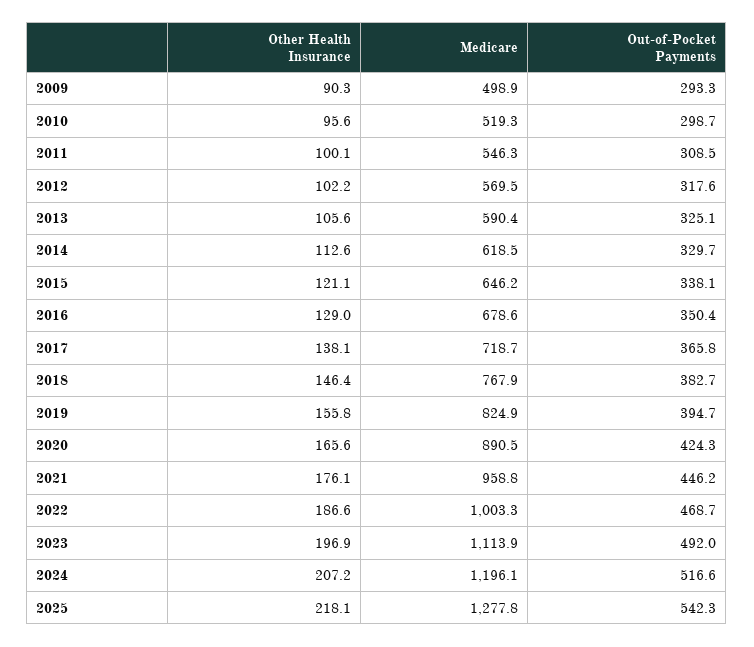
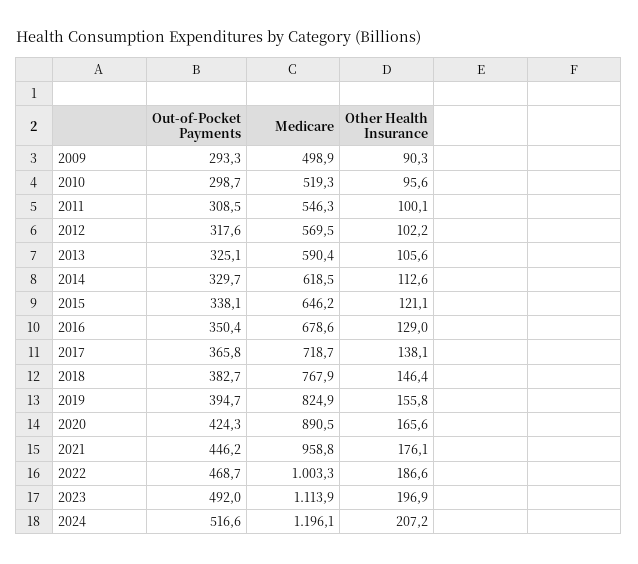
  {
    "Other Health Insurance": {
      "2009": 90.3,
      "2010": 95.6,
      "2011": 100.1,
      "2012": 102.2,
      "2013": 105.6,
      "2014": 112.6,
      "2015": 121.1,
      "2016": 129,
      "2017": 138.1,
      "2018": 146.4,
      "2019": 155.8,
      "2020": 165.6,
      "2021": 176.1,
      "2022": 186.6,
      "2023": 196.9,
-     "2024": 207.2,
+     "2024": 207.2
-     "2025": 218.1
    },
    "Medicare": {
      "2009": 498.9,
      "2010": 519.3,
      "2011": 546.3,
      "2012": 569.5,
      "2013": 590.4,
      "2014": 618.5,
      "2015": 646.2,
      "2016": 678.6,
      "2017": 718.7,
      "2018": 767.9,
      "2019": 824.9,
      "2020": 890.5,
      "2021": 958.8,
      "2022": 1003.3,
      "2023": 1113.9,
-     "2024": 1196.1,
+     "2024": 1196.1
-     "2025": 1277.8
    },
    "Out-of-Pocket Payments": {
      "2009": 293.3,
      "2010": 298.7,
      "2011": 308.5,
      "2012": 317.6,
      "2013": 325.1,
      "2014": 329.7,
      "2015": 338.1,
      "2016": 350.4,
      "2017": 365.8,
      "2018": 382.7,
      "2019": 394.7,
      "2020": 424.3,
      "2021": 446.2,
      "2022": 468.7,
      "2023": 492,
-     "2024": 516.6,
+     "2024": 516.6
-     "2025": 542.3
    }
  }

